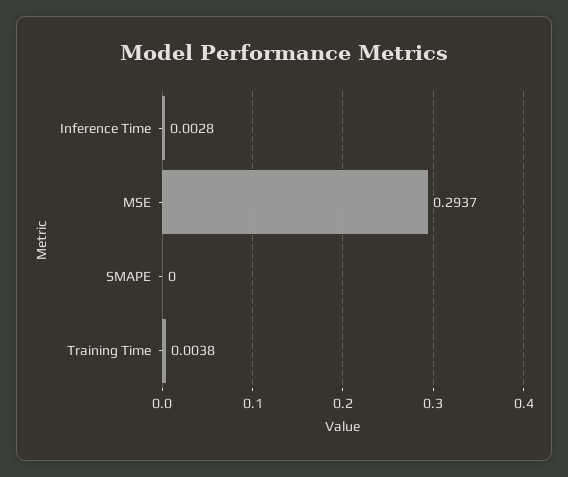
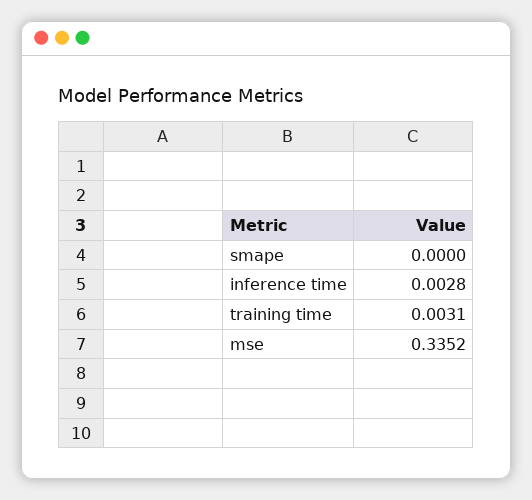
  {
    "Inference Time": 0.0028,
-   "MSE": 0.2937,
+   "MSE": 0.3352,
    "SMAPE": 0,
-   "Training Time": 0.0038
+   "Training Time": 0.0031
  }

